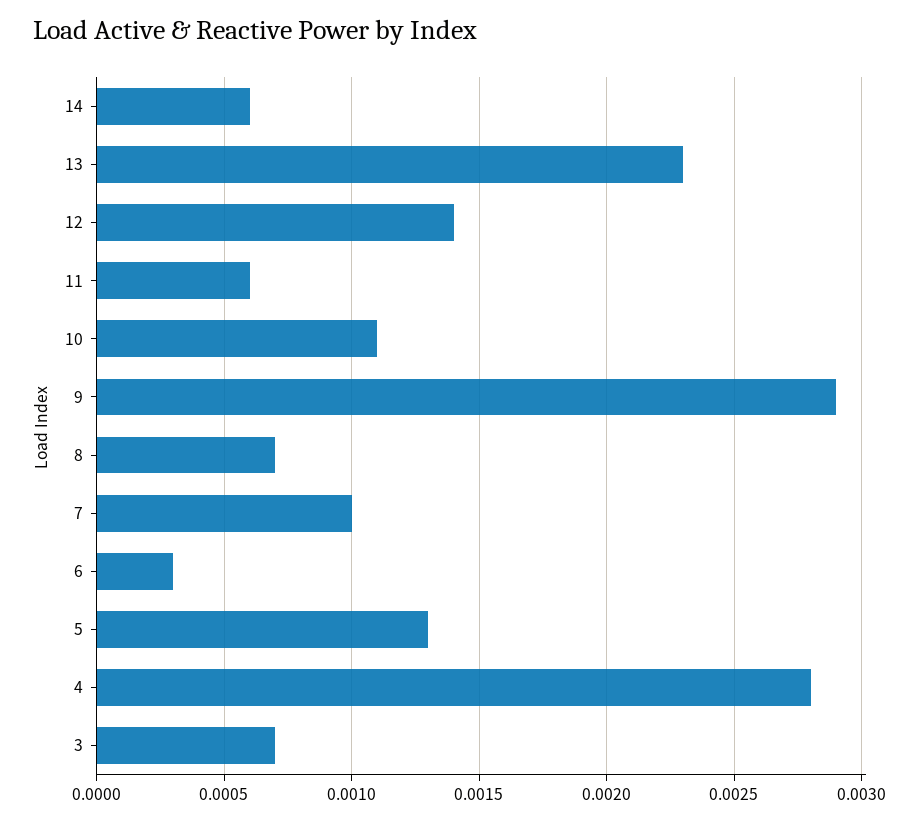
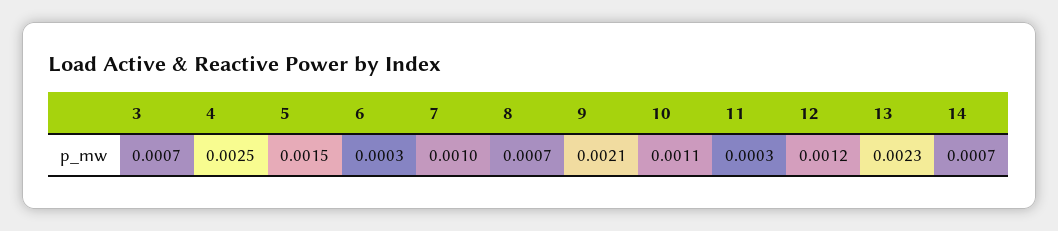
  {
-   "14": 0.0006,
+   "14": 0.0007,
    "13": 0.0023,
-   "12": 0.0014,
+   "12": 0.0012,
-   "11": 0.0006,
+   "11": 0.0003,
    "10": 0.0011,
-   "9": 0.0029,
+   "9": 0.0021,
    "8": 0.0007,
    "7": 0.001,
    "6": 0.0003,
-   "5": 0.0013,
+   "5": 0.0015,
-   "4": 0.0028,
+   "4": 0.0025,
    "3": 0.0007
  }

